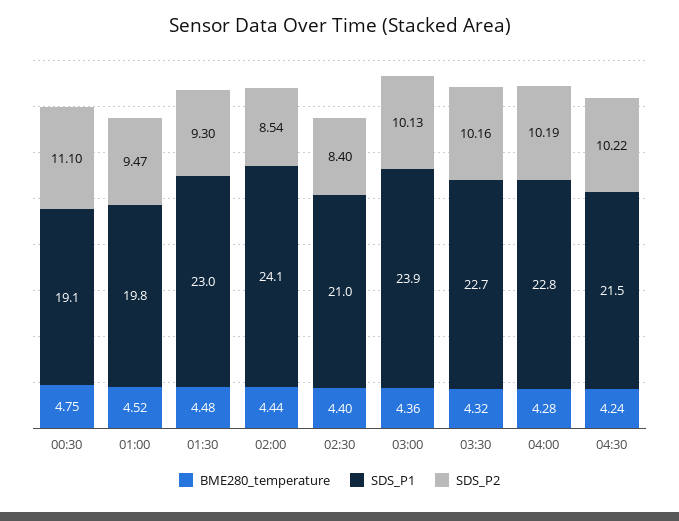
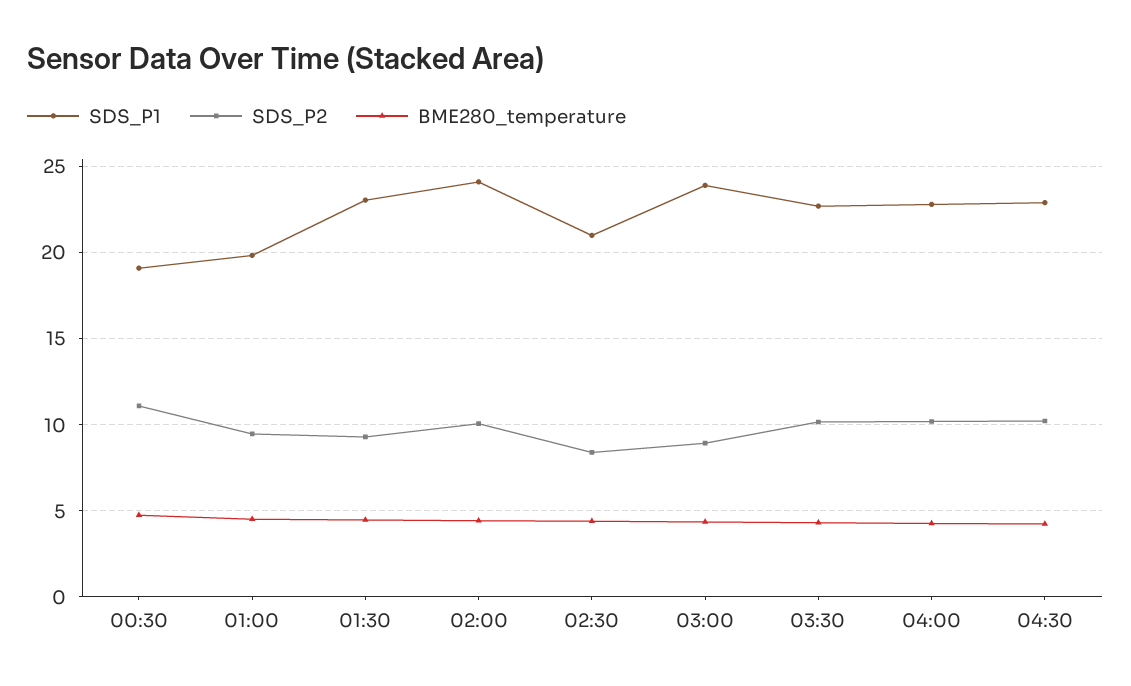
  {
    "BME280_temperature": {
      "00:30": 4.75,
      "01:00": 4.52,
      "01:30": 4.48,
      "02:00": 4.44,
      "02:30": 4.4,
      "03:00": 4.36,
      "03:30": 4.32,
      "04:00": 4.28,
      "04:30": 4.24
    },
    "SDS_P1": {
      "00:30": 19.1,
      "01:00": 19.8,
      "01:30": 23,
      "02:00": 24.1,
      "02:30": 21,
      "03:00": 23.9,
      "03:30": 22.7,
      "04:00": 22.8,
-     "04:30": 21.5
+     "04:30": 23
    },
    "SDS_P2": {
      "00:30": 11.1,
      "01:00": 9.47,
      "01:30": 9.3,
-     "02:00": 8.54,
+     "02:00": 10,
      "02:30": 8.4,
-     "03:00": 10.13,
+     "03:00": 9,
      "03:30": 10.16,
      "04:00": 10.19,
      "04:30": 10.22
    }
  }

